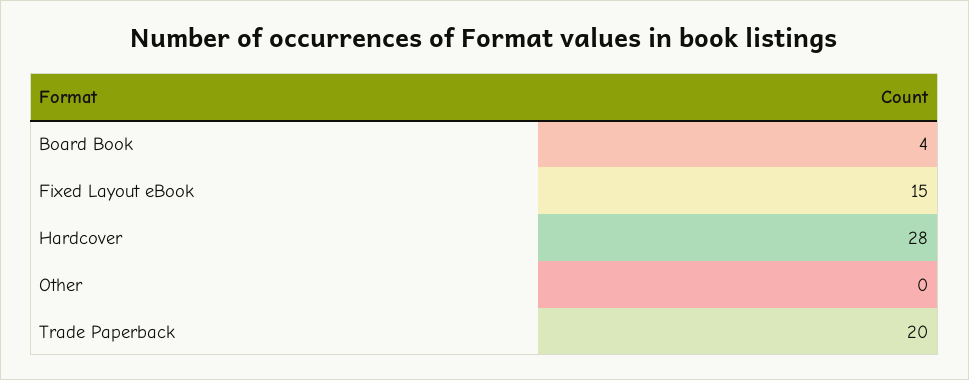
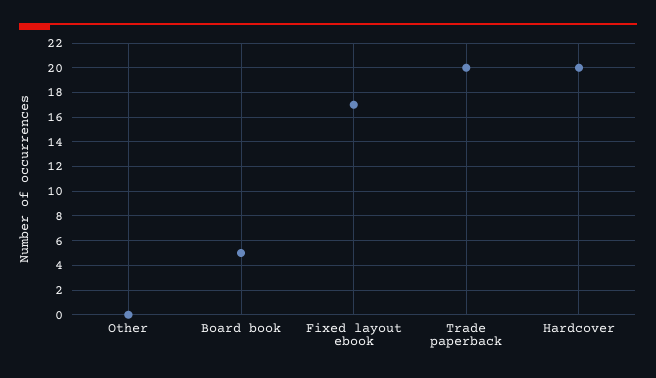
  {
-   "Board Book": 4,
+   "Board Book": 5,
-   "Fixed Layout eBook": 15,
+   "Fixed Layout eBook": 17,
-   "Hardcover": 28,
+   "Hardcover": 20,
    "Other": 0,
    "Trade Paperback": 20
  }

